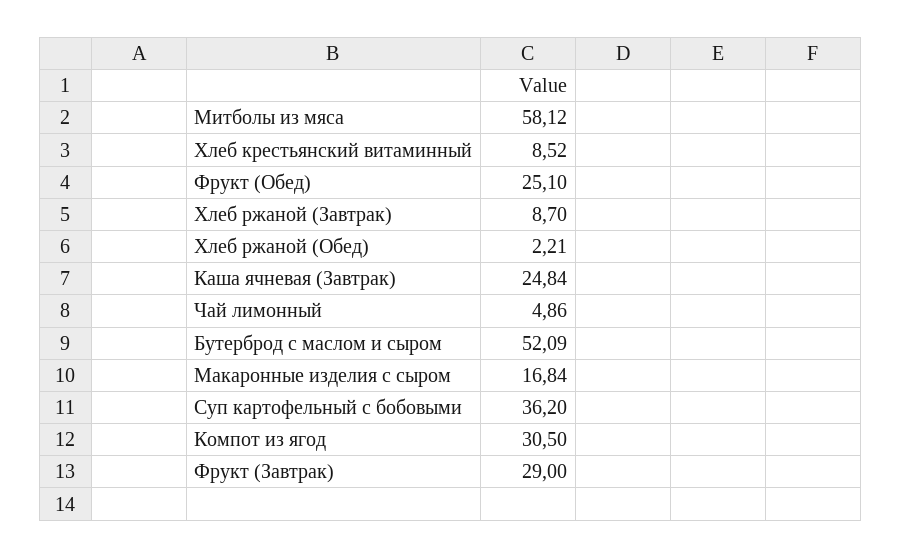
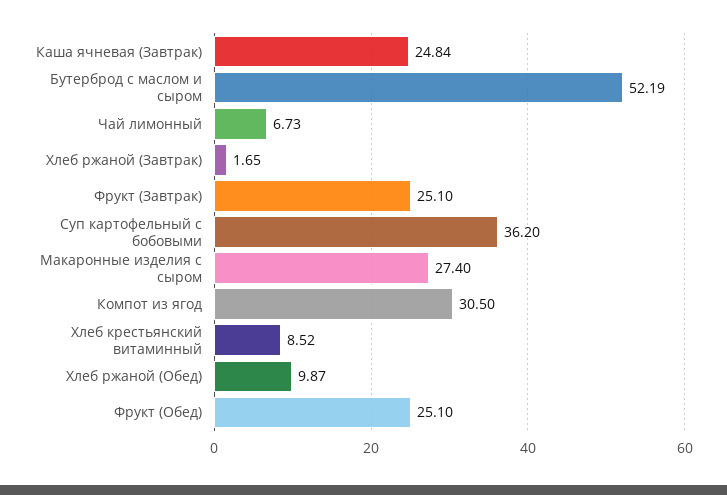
  {
-   "Митболы из мяса": 58.12,
    "Хлеб крестьянский витаминный": 8.52,
    "Фрукт (Обед)": 25.1,
-   "Хлеб ржаной (Завтрак)": 8.7,
+   "Хлеб ржаной (Завтрак)": 1.65,
-   "Хлеб ржаной (Обед)": 2.21,
+   "Хлеб ржаной (Обед)": 9.87,
    "Каша ячневая (Завтрак)": 24.84,
-   "Чай лимонный": 4.86,
+   "Чай лимонный": 6.73,
-   "Бутерброд с маслом и сыром": 52.09,
+   "Бутерброд с маслом и сыром": 52.19,
-   "Макаронные изделия с сыром": 16.84,
+   "Макаронные изделия с сыром": 27.4,
    "Суп картофельный с бобовыми": 36.2,
    "Компот из ягод": 30.5,
-   "Фрукт (Завтрак)": 29
+   "Фрукт (Завтрак)": 25.1
  }

